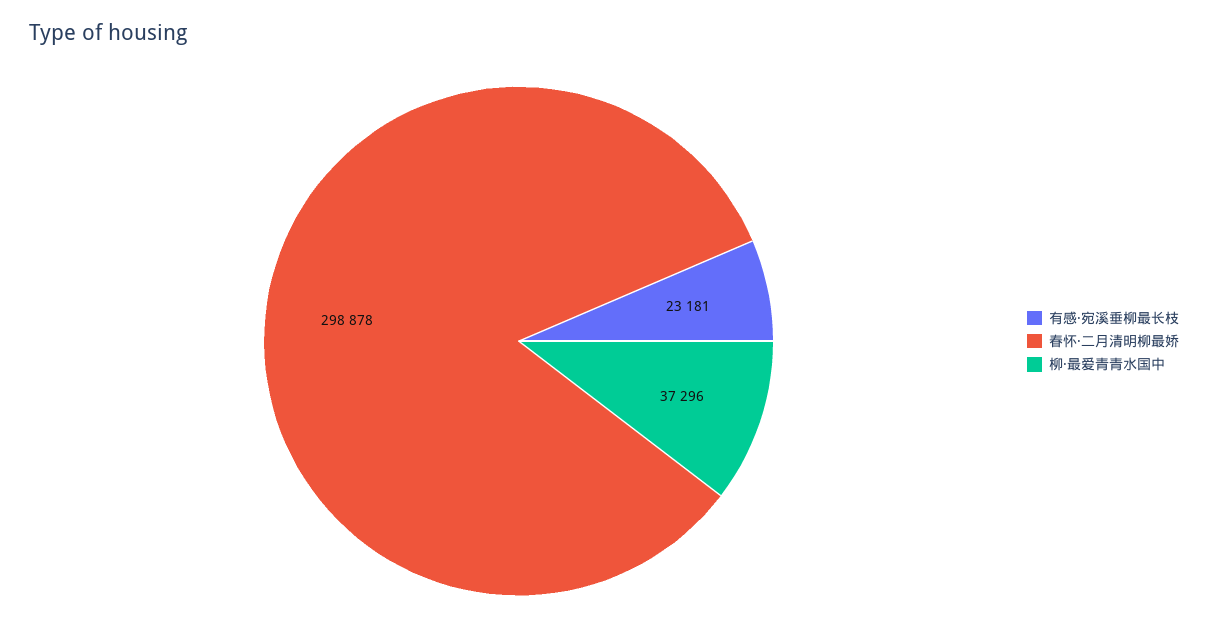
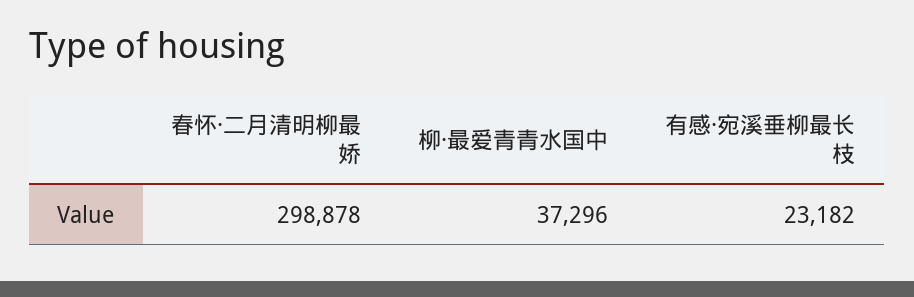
  {
-   "有感·宛溪垂柳最长枝": 23181,
+   "有感·宛溪垂柳最长枝": 23182,
    "春怀·二月清明柳最娇": 298878,
    "柳·最爱青青水国中": 37296
  }

